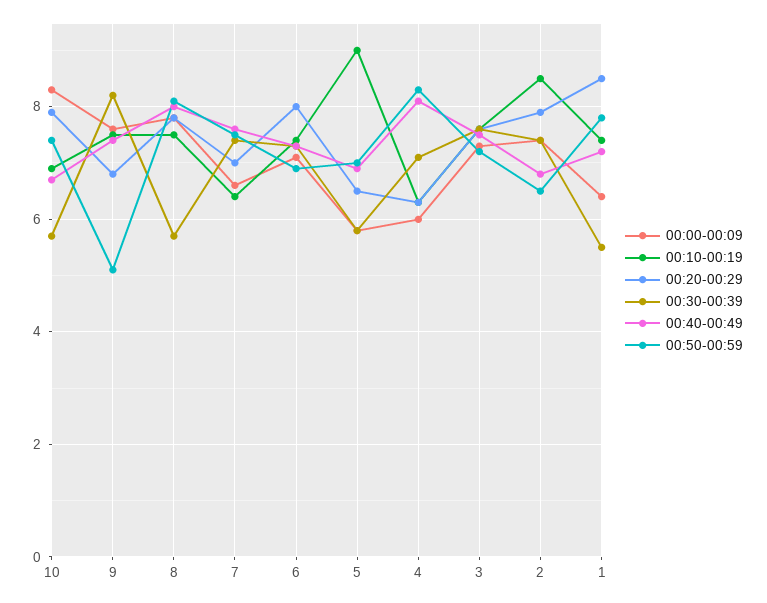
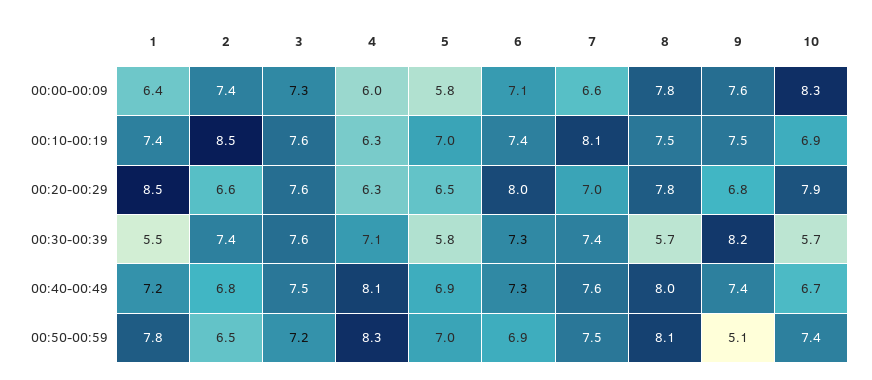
  {
    "00:00-00:09": {
      "10": 8.3,
      "9": 7.6,
      "8": 7.8,
      "7": 6.6,
      "6": 7.1,
      "5": 5.8,
      "4": 6,
      "3": 7.3,
      "2": 7.4,
      "1": 6.4
    },
    "00:10-00:19": {
      "10": 6.9,
      "9": 7.5,
      "8": 7.5,
-     "7": 6.5,
+     "7": 8.1,
      "6": 7.4,
-     "5": 9,
+     "5": 7,
      "4": 6.3,
      "3": 7.6,
      "2": 8.5,
      "1": 7.4
    },
    "00:20-00:29": {
      "10": 7.9,
      "9": 6.8,
      "8": 7.8,
      "7": 7,
      "6": 8,
      "5": 6.5,
      "4": 6.3,
      "3": 7.6,
-     "2": 8,
+     "2": 6.6,
      "1": 8.5
    },
    "00:30-00:39": {
      "10": 5.7,
      "9": 8.2,
      "8": 5.7,
      "7": 7.4,
      "6": 7.3,
      "5": 5.8,
      "4": 7.1,
      "3": 7.6,
      "2": 7.4,
      "1": 5.5
    },
    "00:40-00:49": {
      "10": 6.7,
      "9": 7.4,
      "8": 8,
      "7": 7.6,
      "6": 7.3,
      "5": 6.9,
      "4": 8.1,
      "3": 7.5,
      "2": 6.8,
      "1": 7.2
    },
    "00:50-00:59": {
      "10": 7.4,
      "9": 5.1,
      "8": 8.1,
      "7": 7.5,
      "6": 6.9,
      "5": 7,
      "4": 8.3,
      "3": 7.2,
      "2": 6.5,
      "1": 7.8
    }
  }

